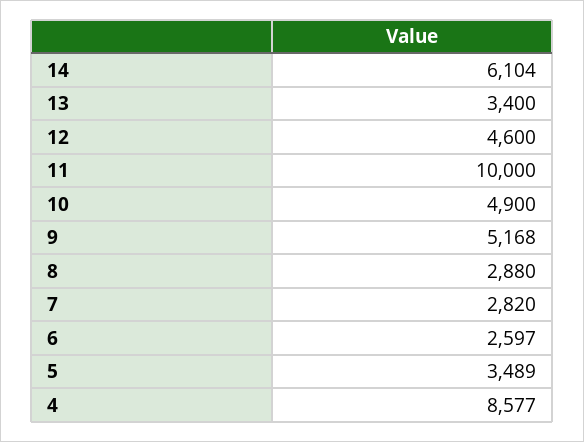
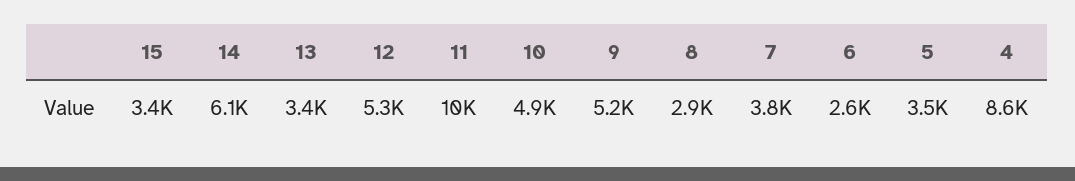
  {
    "14": 6104,
    "13": 3400,
-   "12": 4600,
+   "12": 5300,
    "11": 10000,
    "10": 4900,
    "9": 5168,
    "8": 2880,
-   "7": 2820,
+   "7": 3800,
    "6": 2597,
    "5": 3489,
-   "4": 8577
+   "4": 8577,
+   "15": 3400
  }

